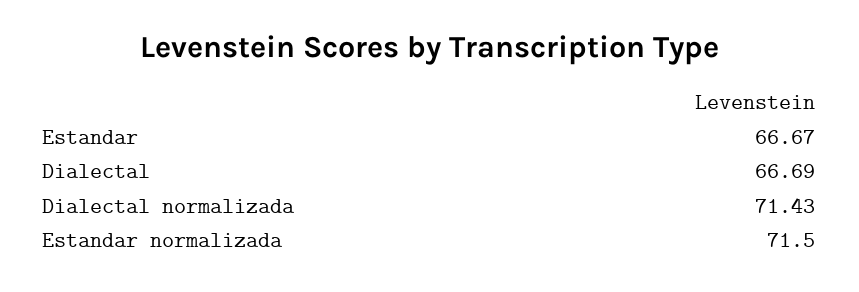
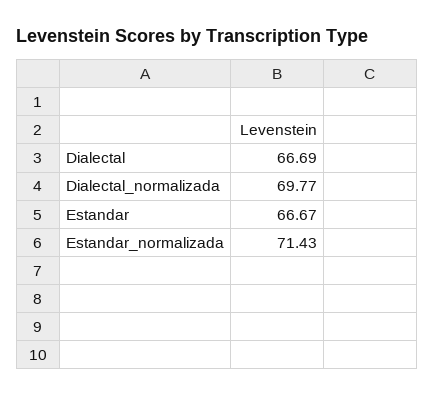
  {
    "Estandar": 66.67,
    "Dialectal": 66.69,
-   "Dialectal normalizada": 71.43,
+   "Dialectal normalizada": 69.77,
-   "Estandar normalizada": 71.5
+   "Estandar normalizada": 71.43
  }

